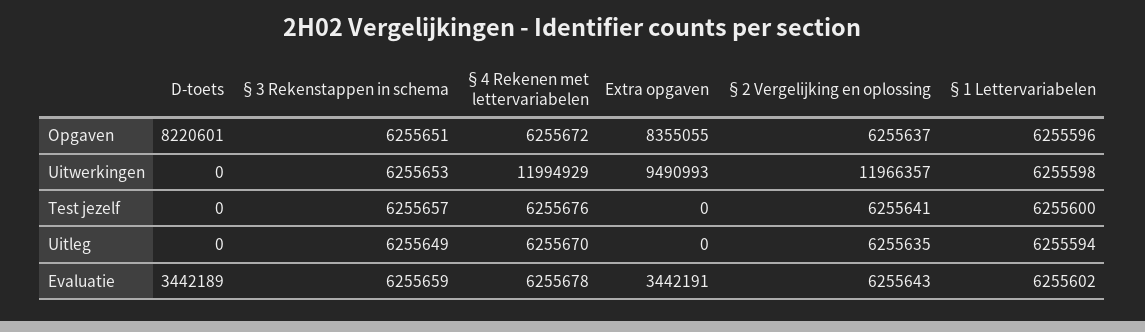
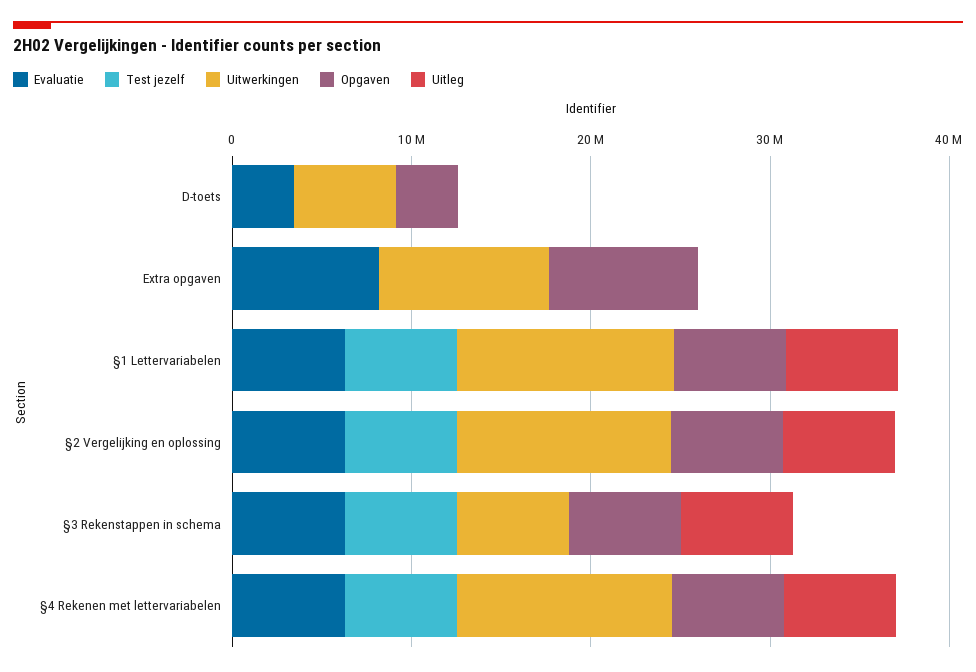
  {
    "Opgaven": {
-     "D-toets": 8220601,
+     "D-toets": 4000000,
      "§3 Rekenstappen in schema": 6255651,
      "§4 Rekenen met lettervariabelen": 6255672,
      "Extra opgaven": 8355055,
      "§2 Vergelijking en oplossing": 6255637,
      "§1 Lettervariabelen": 6255596
    },
    "Uitwerkingen": {
-     "D-toets": 0,
+     "D-toets": 6000000,
      "§3 Rekenstappen in schema": 6255653,
      "§4 Rekenen met lettervariabelen": 11994929,
      "Extra opgaven": 9490993,
      "§2 Vergelijking en oplossing": 11966357,
-     "§1 Lettervariabelen": 6255598
+     "§1 Lettervariabelen": 12000000
    },
    "Test jezelf": {
      "D-toets": 0,
      "§3 Rekenstappen in schema": 6255657,
      "§4 Rekenen met lettervariabelen": 6255676,
      "Extra opgaven": 0,
      "§2 Vergelijking en oplossing": 6255641,
      "§1 Lettervariabelen": 6255600
    },
    "Uitleg": {
      "D-toets": 0,
      "§3 Rekenstappen in schema": 6255649,
      "§4 Rekenen met lettervariabelen": 6255670,
      "Extra opgaven": 0,
      "§2 Vergelijking en oplossing": 6255635,
      "§1 Lettervariabelen": 6255594
    },
    "Evaluatie": {
      "D-toets": 3442189,
      "§3 Rekenstappen in schema": 6255659,
      "§4 Rekenen met lettervariabelen": 6255678,
-     "Extra opgaven": 3442191,
+     "Extra opgaven": 8000000,
      "§2 Vergelijking en oplossing": 6255643,
      "§1 Lettervariabelen": 6255602
    }
  }

